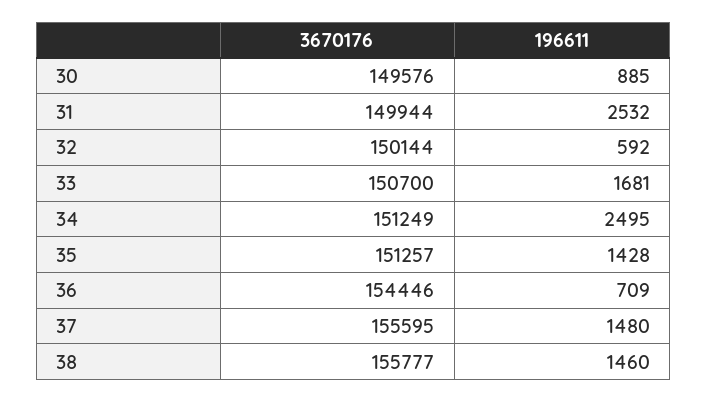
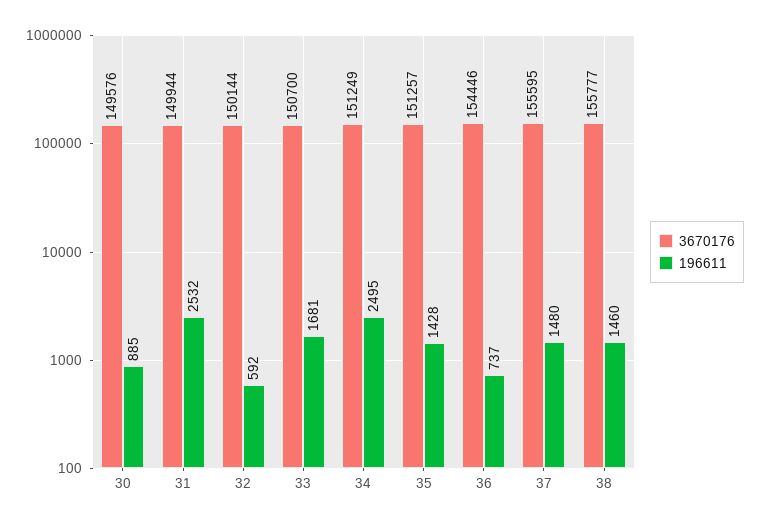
  {
    "3670176": {
      "30": 149576,
      "31": 149944,
      "32": 150144,
      "33": 150700,
      "34": 151249,
      "35": 151257,
      "36": 154446,
      "37": 155595,
      "38": 155777
    },
    "196611": {
      "30": 885,
      "31": 2532,
      "32": 592,
      "33": 1681,
      "34": 2495,
      "35": 1428,
-     "36": 709,
+     "36": 737,
      "37": 1480,
      "38": 1460
    }
  }

